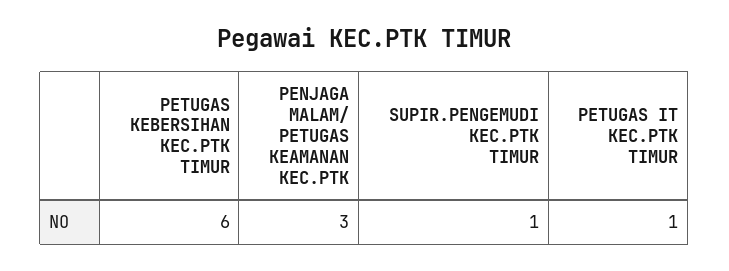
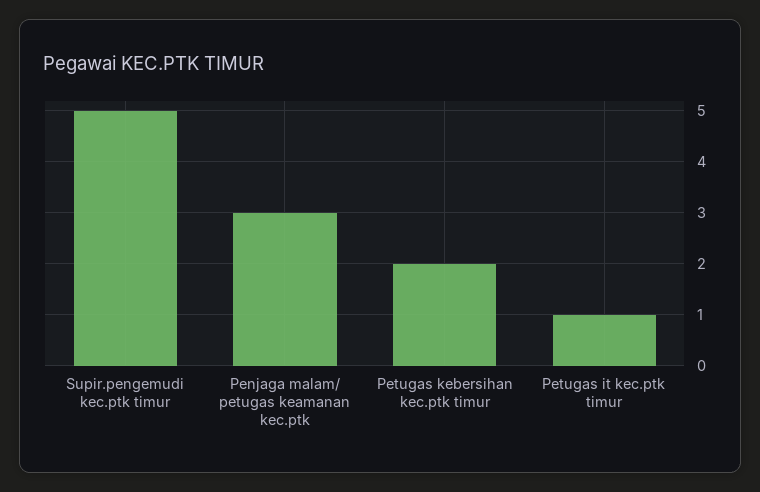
  {
-   "PETUGAS KEBERSIHAN KEC.PTK TIMUR": 6,
+   "PETUGAS KEBERSIHAN KEC.PTK TIMUR": 2,
    "PENJAGA MALAM/ PETUGAS KEAMANAN KEC.PTK": 3,
-   "SUPIR.PENGEMUDI KEC.PTK TIMUR": 1,
+   "SUPIR.PENGEMUDI KEC.PTK TIMUR": 5,
    "PETUGAS IT KEC.PTK TIMUR": 1
  }

